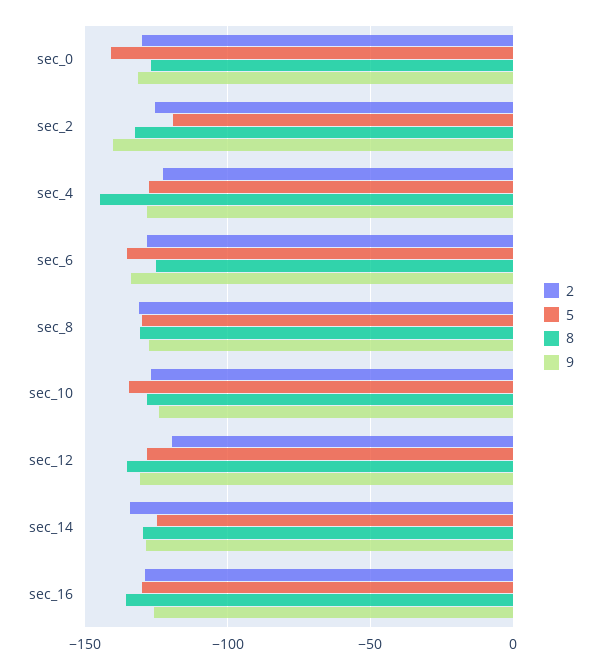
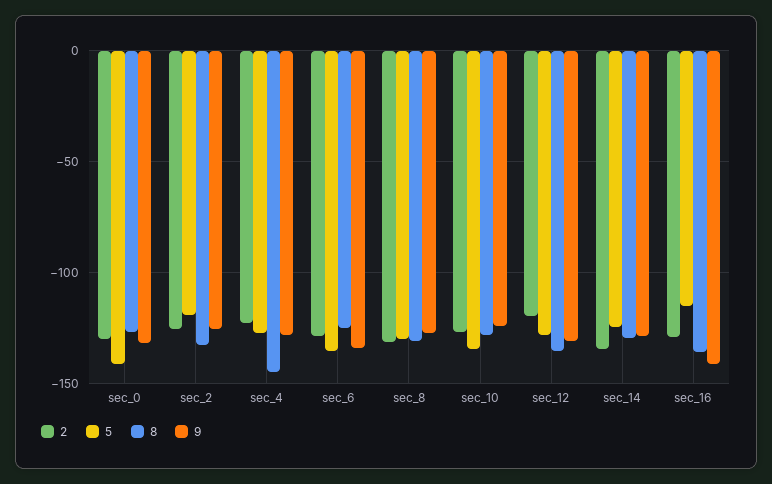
  {
    "2": {
      "sec_0": -130,
      "sec_2": -125,
      "sec_4": -125,
      "sec_6": -130,
      "sec_8": -130,
      "sec_10": -125,
      "sec_12": -120,
      "sec_14": -135,
      "sec_16": -130
    },
    "5": {
      "sec_0": -140,
      "sec_2": -120,
      "sec_4": -125,
      "sec_6": -135,
      "sec_8": -130,
      "sec_10": -135,
      "sec_12": -130,
      "sec_14": -125,
-     "sec_16": -130
+     "sec_16": -115
    },
    "8": {
      "sec_0": -125,
      "sec_2": -130,
      "sec_4": -145,
      "sec_6": -125,
      "sec_8": -130,
      "sec_10": -130,
      "sec_12": -135,
      "sec_14": -130,
      "sec_16": -135
    },
    "9": {
      "sec_0": -130,
-     "sec_2": -140,
+     "sec_2": -125,
      "sec_4": -130,
      "sec_6": -135,
      "sec_8": -125,
      "sec_10": -125,
      "sec_12": -130,
      "sec_14": -130,
-     "sec_16": -125
+     "sec_16": -140
    }
  }

